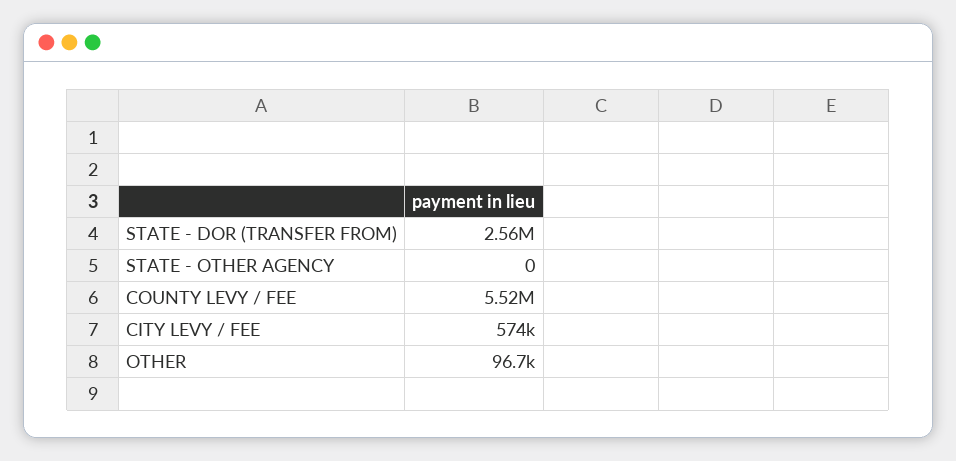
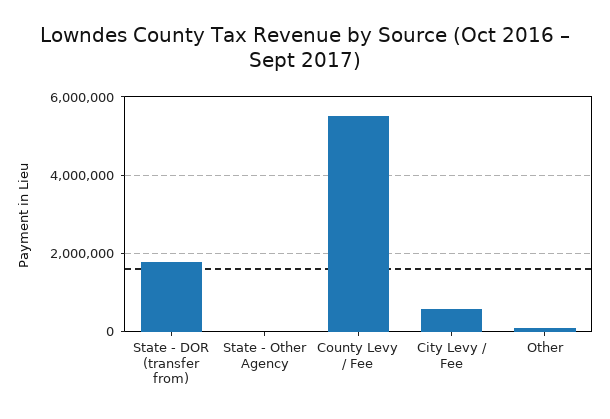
  {
-   "STATE - DOR (TRANSFER FROM)": 2560000,
+   "STATE - DOR (TRANSFER FROM)": 1800000,
    "STATE - OTHER AGENCY": 0,
    "COUNTY LEVY / FEE": 5520000,
    "CITY LEVY / FEE": 574000,
    "OTHER": 96700
  }

